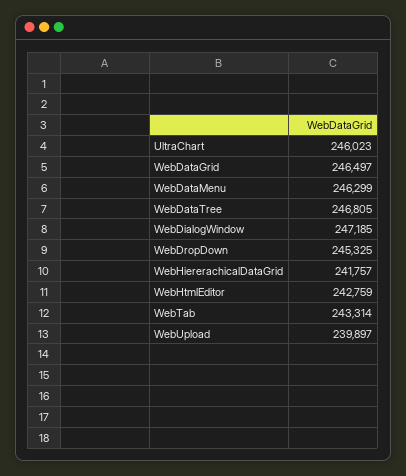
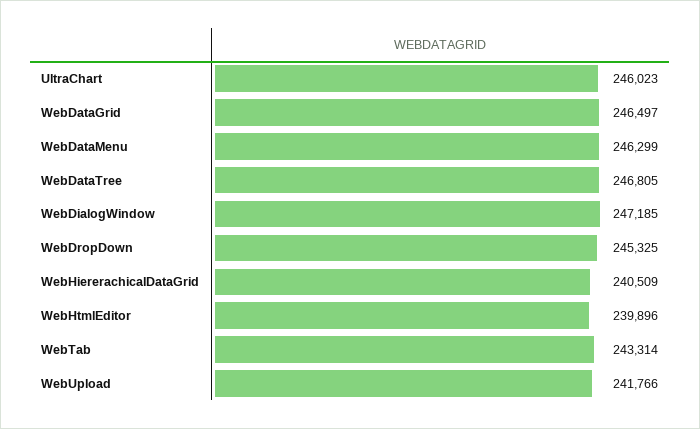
  {
    "UltraChart": 246023,
    "WebDataGrid": 246497,
    "WebDataMenu": 246299,
    "WebDataTree": 246805,
    "WebDialogWindow": 247185,
    "WebDropDown": 245325,
-   "WebHiererachicalDataGrid": 241757,
+   "WebHiererachicalDataGrid": 240509,
-   "WebHtmlEditor": 242759,
+   "WebHtmlEditor": 239896,
    "WebTab": 243314,
-   "WebUpload": 239897
+   "WebUpload": 241766
  }

